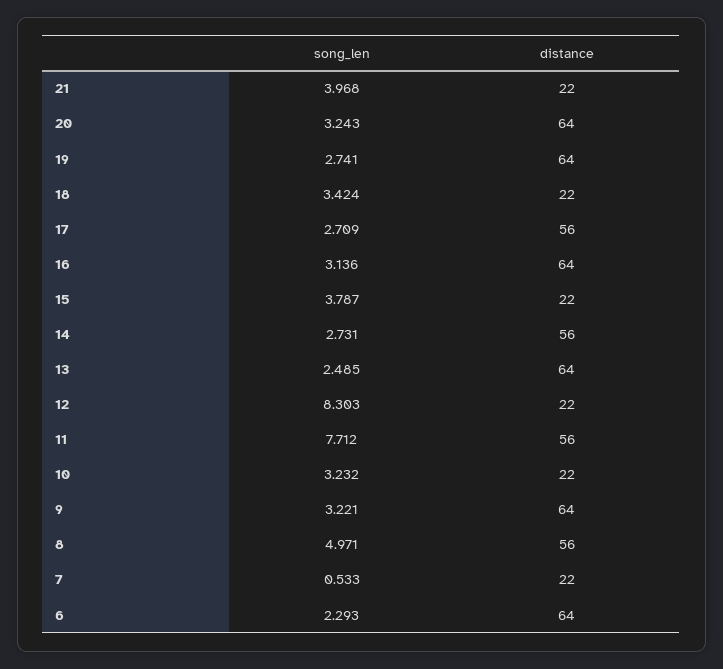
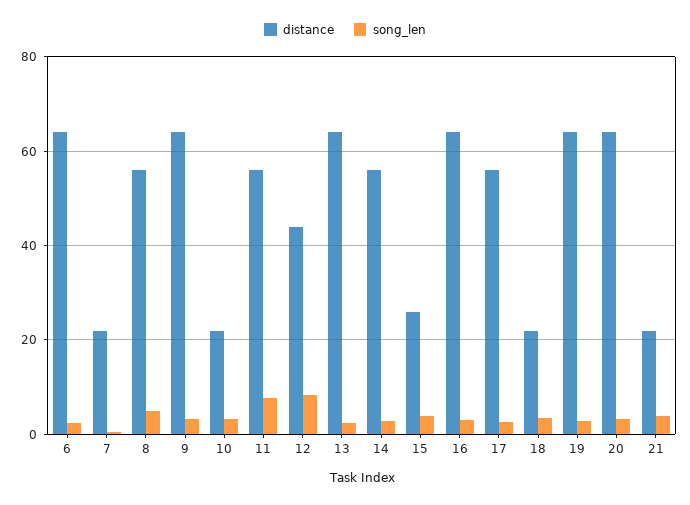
  {
    "song_len": {
      "21": 3.968,
      "20": 3.243,
      "19": 2.741,
      "18": 3.424,
      "17": 2.709,
      "16": 3.136,
      "15": 3.787,
      "14": 2.731,
      "13": 2.485,
      "12": 8.303,
      "11": 7.712,
      "10": 3.232,
      "9": 3.221,
      "8": 4.971,
      "7": 0.533,
      "6": 2.293
    },
    "distance": {
      "21": 22,
      "20": 64,
      "19": 64,
      "18": 22,
      "17": 56,
      "16": 64,
-     "15": 22,
+     "15": 26,
      "14": 56,
      "13": 64,
-     "12": 22,
+     "12": 44,
      "11": 56,
      "10": 22,
      "9": 64,
      "8": 56,
      "7": 22,
      "6": 64
    }
  }

